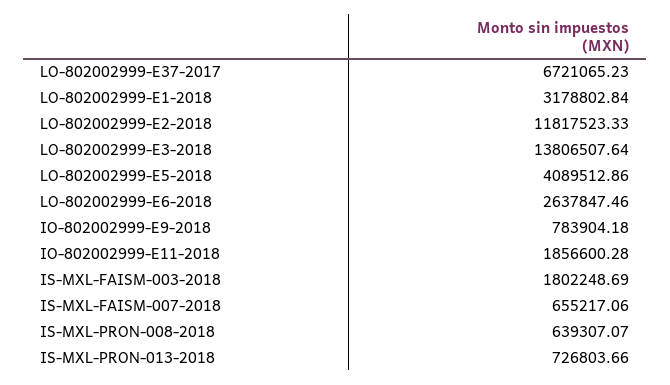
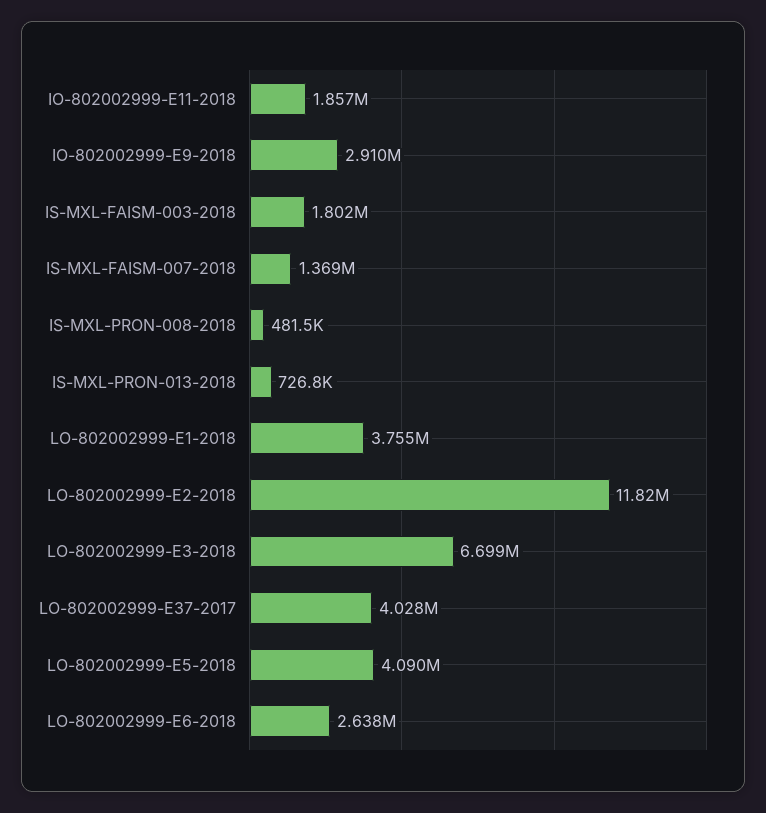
  {
-   "LO-802002999-E37-2017": 6721065.23,
+   "LO-802002999-E37-2017": 4028000,
-   "LO-802002999-E1-2018": 3178802.84,
+   "LO-802002999-E1-2018": 3755000,
    "LO-802002999-E2-2018": 11817523.33,
-   "LO-802002999-E3-2018": 13806507.64,
+   "LO-802002999-E3-2018": 6699000,
    "LO-802002999-E5-2018": 4089512.86,
    "LO-802002999-E6-2018": 2637847.46,
-   "IO-802002999-E9-2018": 783904.18,
+   "IO-802002999-E9-2018": 2910000,
    "IO-802002999-E11-2018": 1856600.28,
    "IS-MXL-FAISM-003-2018": 1802248.69,
-   "IS-MXL-FAISM-007-2018": 655217.06,
+   "IS-MXL-FAISM-007-2018": 1369000,
-   "IS-MXL-PRON-008-2018": 639307.07,
+   "IS-MXL-PRON-008-2018": 481500,
    "IS-MXL-PRON-013-2018": 726803.66
  }

